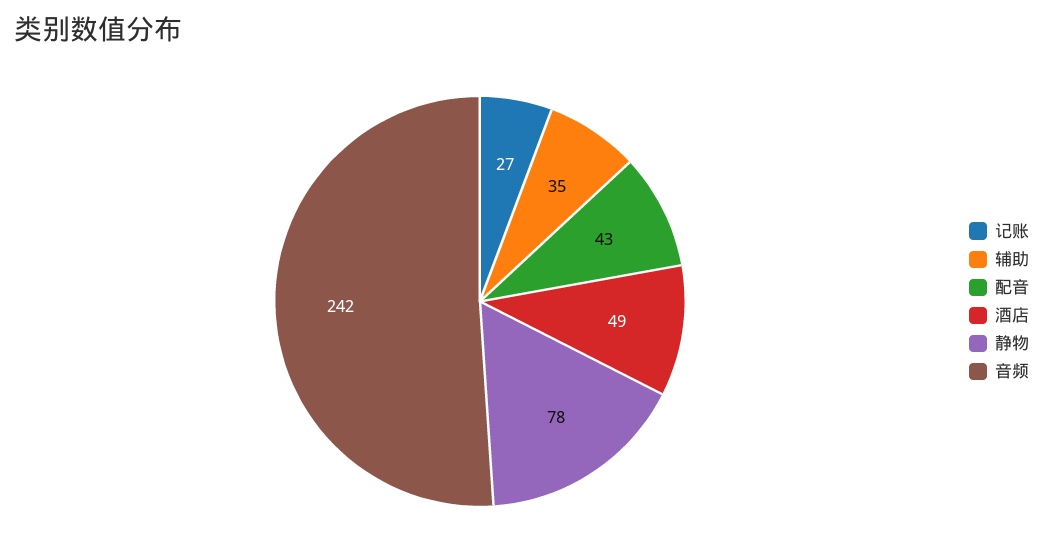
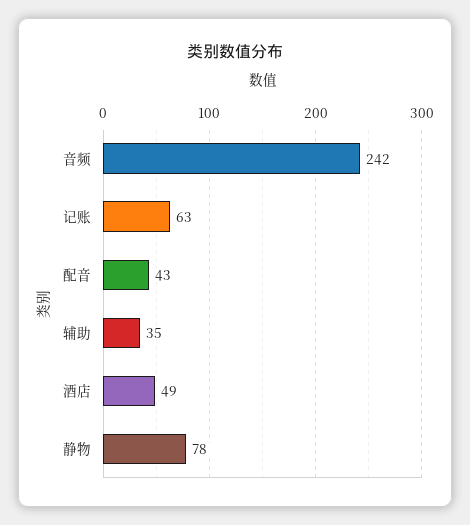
  {
-   "记账": 27,
+   "记账": 63,
    "辅助": 35,
    "配音": 43,
    "酒店": 49,
    "静物": 78,
    "音频": 242
  }

